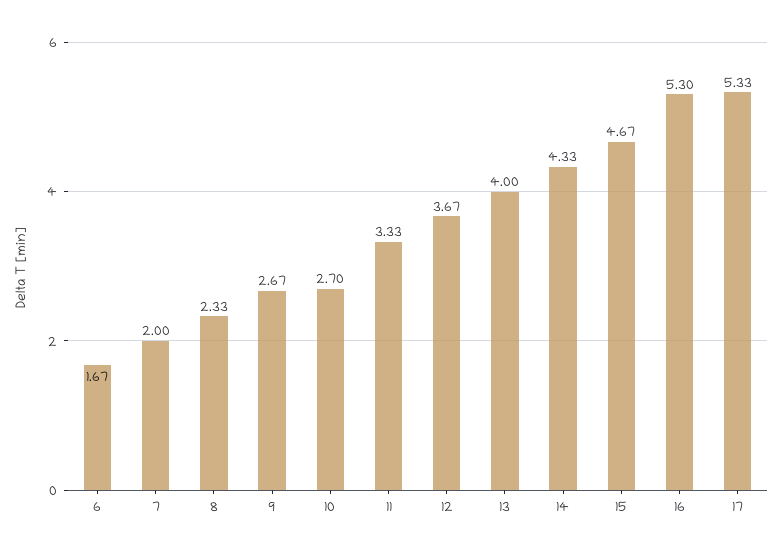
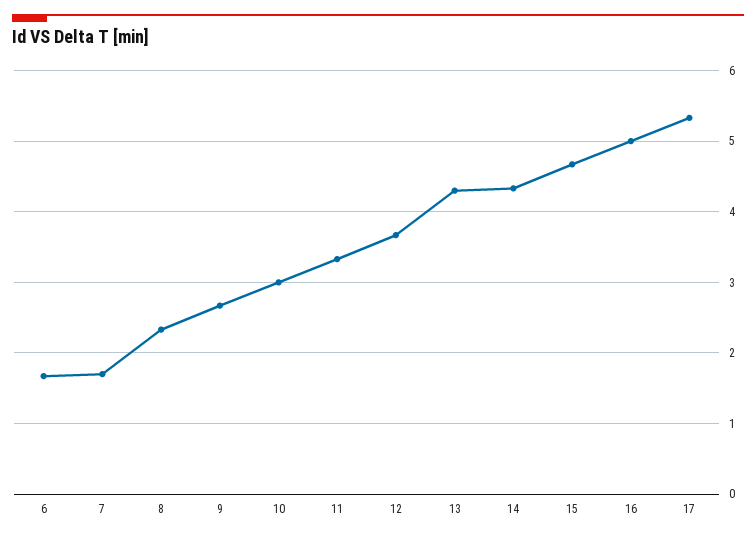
  {
    "6": 1.67,
-   "7": 2,
+   "7": 1.7,
    "8": 2.33,
    "9": 2.67,
-   "10": 2.7,
+   "10": 3,
    "11": 3.33,
    "12": 3.67,
-   "13": 4,
+   "13": 4.3,
    "14": 4.33,
    "15": 4.67,
-   "16": 5.3,
+   "16": 5,
    "17": 5.33
  }

